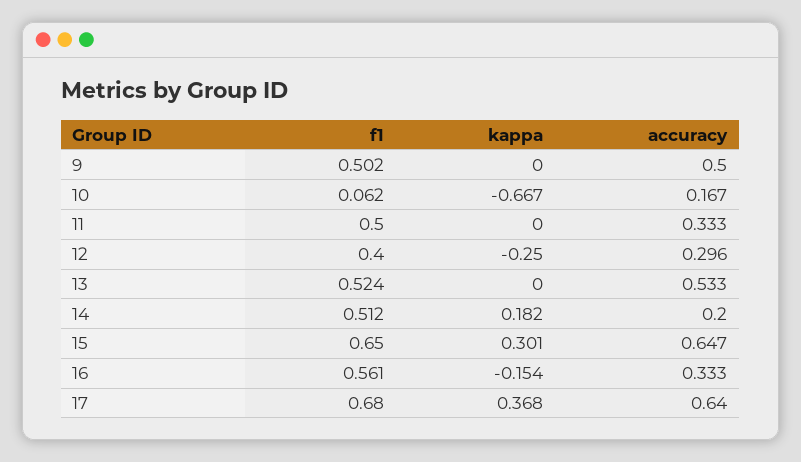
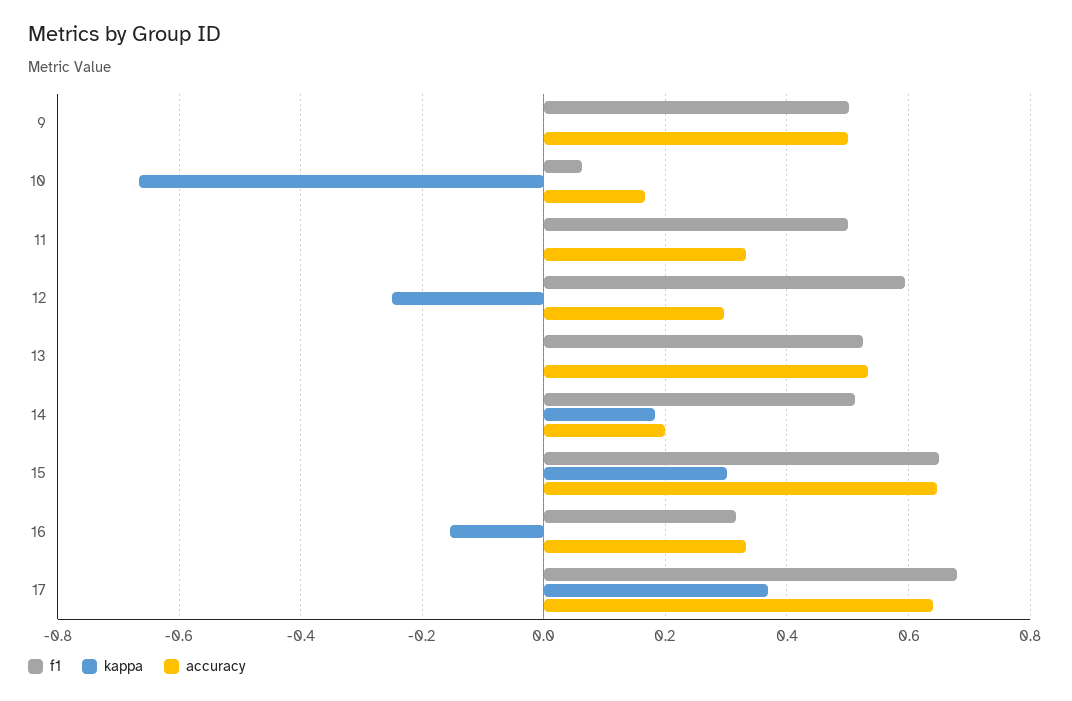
  {
    "f1": {
      "9": 0.502,
      "10": 0.062,
      "11": 0.5,
-     "12": 0.4,
+     "12": 0.6,
      "13": 0.524,
      "14": 0.512,
      "15": 0.65,
-     "16": 0.561,
+     "16": 0.32,
      "17": 0.68
    },
    "kappa": {
      "9": 0,
      "10": -0.667,
      "11": 0,
      "12": -0.25,
      "13": 0,
      "14": 0.182,
      "15": 0.301,
      "16": -0.154,
      "17": 0.368
    },
    "accuracy": {
      "9": 0.5,
      "10": 0.167,
      "11": 0.333,
      "12": 0.296,
      "13": 0.533,
      "14": 0.2,
      "15": 0.647,
      "16": 0.333,
      "17": 0.64
    }
  }

